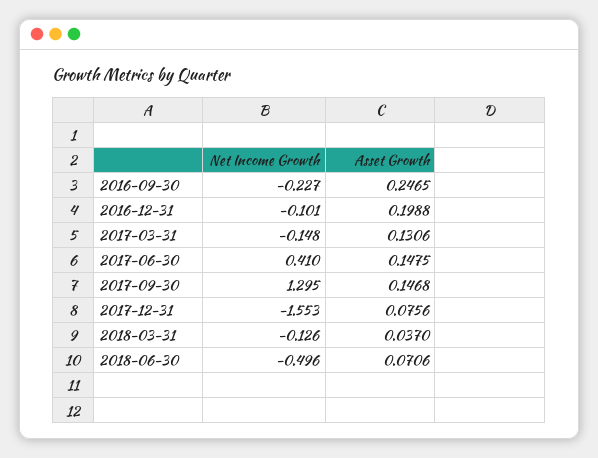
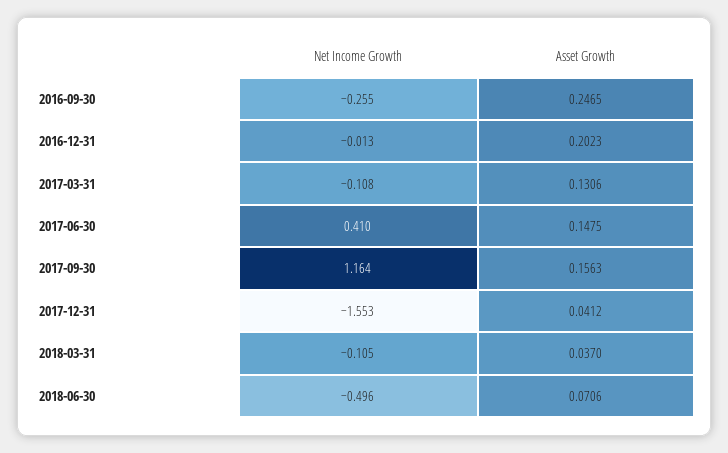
  {
    "Net Income Growth": {
-     "2016-09-30": -0.227,
+     "2016-09-30": -0.255,
-     "2016-12-31": -0.101,
+     "2016-12-31": -0.013,
-     "2017-03-31": -0.148,
+     "2017-03-31": -0.108,
      "2017-06-30": 0.41,
-     "2017-09-30": 1.295,
+     "2017-09-30": 1.164,
      "2017-12-31": -1.553,
-     "2018-03-31": -0.126,
+     "2018-03-31": -0.105,
      "2018-06-30": -0.496
    },
    "Asset Growth": {
      "2016-09-30": 0.2465,
-     "2016-12-31": 0.1988,
+     "2016-12-31": 0.2023,
      "2017-03-31": 0.1306,
      "2017-06-30": 0.1475,
-     "2017-09-30": 0.1468,
+     "2017-09-30": 0.1563,
-     "2017-12-31": 0.0756,
+     "2017-12-31": 0.0412,
      "2018-03-31": 0.037,
      "2018-06-30": 0.0706
    }
  }

